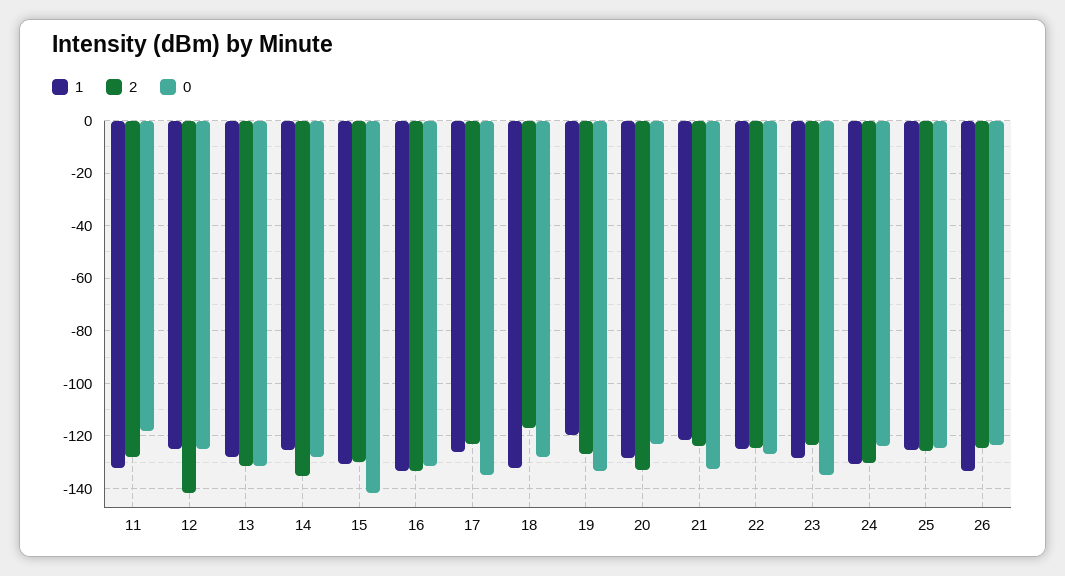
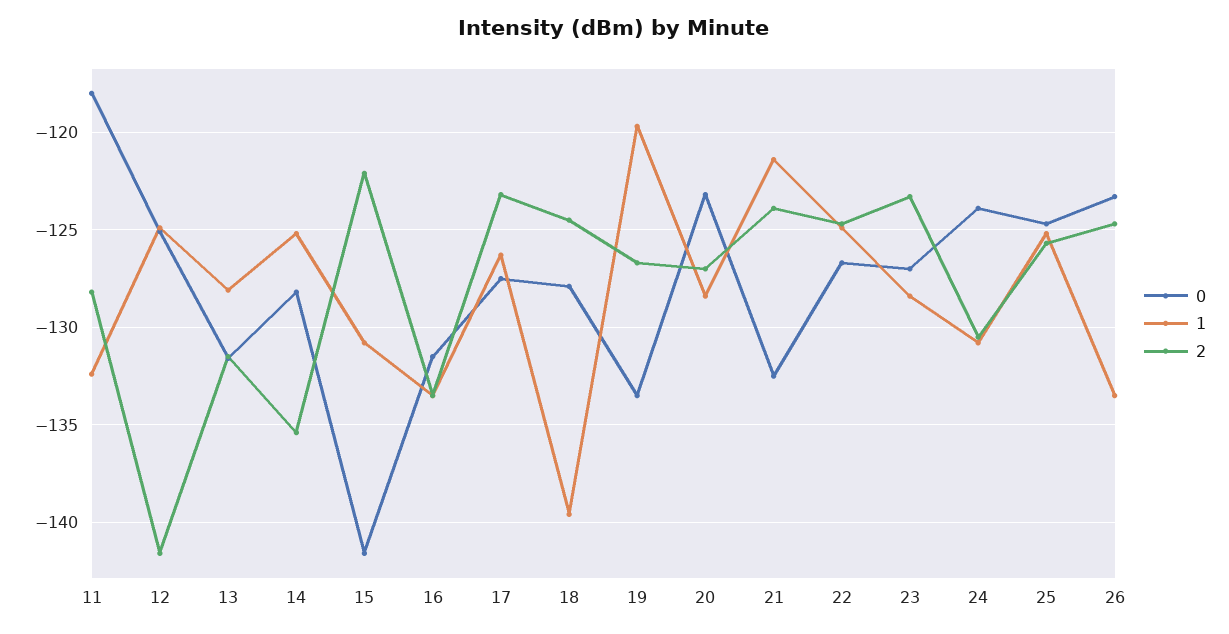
  {
    "1": {
      "11": -132.5,
      "12": -125,
      "13": -128,
      "14": -125,
      "15": -131,
      "16": -133.5,
      "17": -126.5,
-     "18": -132.5,
+     "18": -139.5,
      "19": -119.5,
      "20": -128.5,
      "21": -121.5,
      "22": -125,
      "23": -128.5,
      "24": -131,
      "25": -125,
      "26": -133.5
    },
    "2": {
      "11": -128,
      "12": -141.5,
      "13": -131.5,
      "14": -135.5,
-     "15": -130,
+     "15": -122,
      "16": -133.5,
      "17": -123,
-     "18": -117.5,
+     "18": -124.5,
      "19": -126.5,
-     "20": -132.5,
+     "20": -127,
      "21": -124,
      "22": -124.5,
      "23": -123.5,
      "24": -130.5,
      "25": -125.5,
      "26": -124.5
    },
    "0": {
      "11": -118,
      "12": -125,
      "13": -131.5,
      "14": -128,
      "15": -141.5,
      "16": -131.5,
-     "17": -135,
+     "17": -127.5,
      "18": -128,
      "19": -133.5,
      "20": -123,
      "21": -132.5,
      "22": -126.5,
-     "23": -135,
+     "23": -127,
      "24": -124,
      "25": -124.5,
      "26": -123.5
    }
  }

